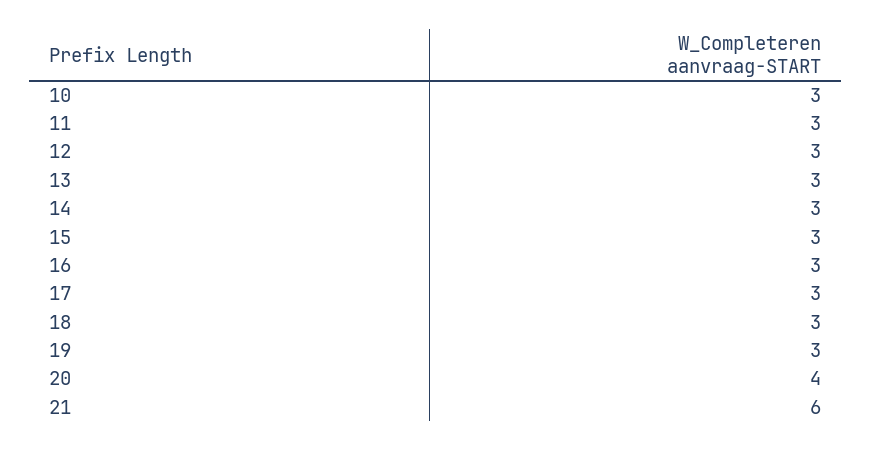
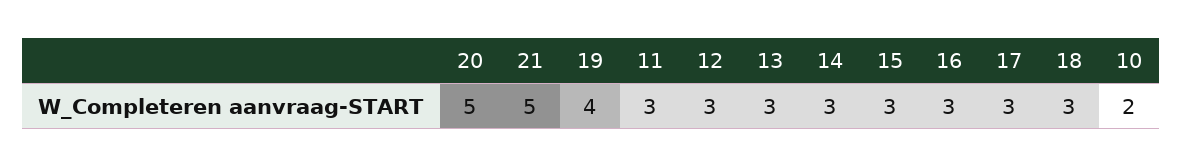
  {
-   "10": 3,
+   "10": 2,
    "11": 3,
    "12": 3,
    "13": 3,
    "14": 3,
    "15": 3,
    "16": 3,
    "17": 3,
    "18": 3,
-   "19": 3,
+   "19": 4,
-   "20": 4,
+   "20": 5,
-   "21": 6
+   "21": 5
  }

